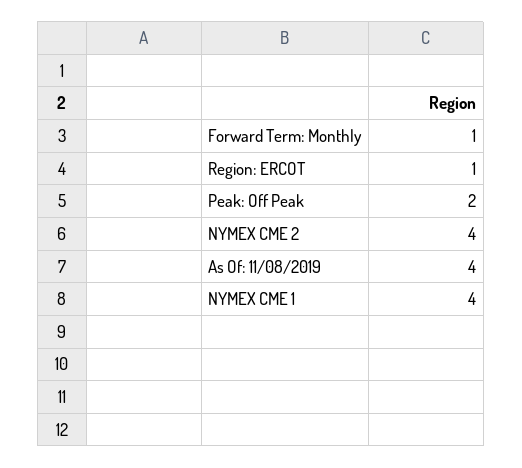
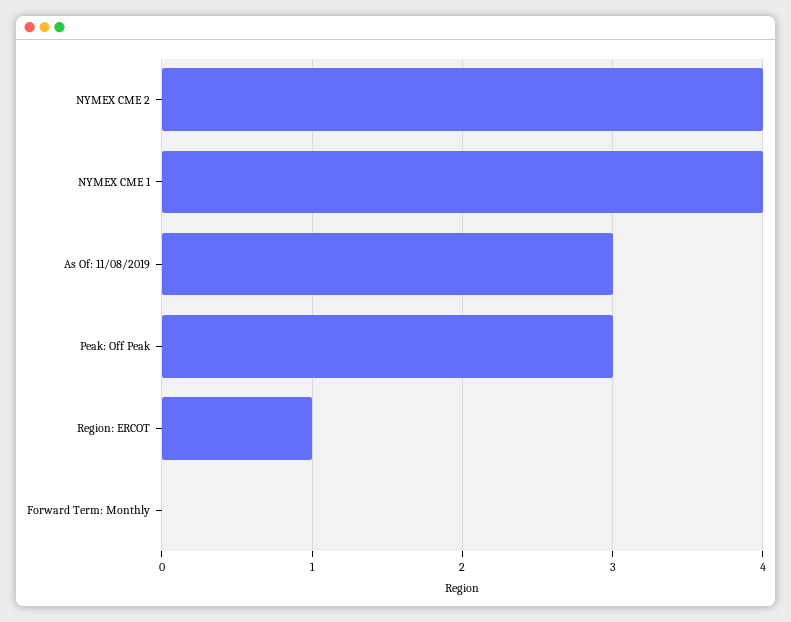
  {
-   "Forward Term: Monthly": 1,
+   "Forward Term: Monthly": 0,
    "Region: ERCOT": 1,
-   "Peak: Off Peak": 2,
+   "Peak: Off Peak": 3,
    "NYMEX CME 2": 4,
-   "As Of: 11/08/2019": 4,
+   "As Of: 11/08/2019": 3,
    "NYMEX CME 1": 4
  }

